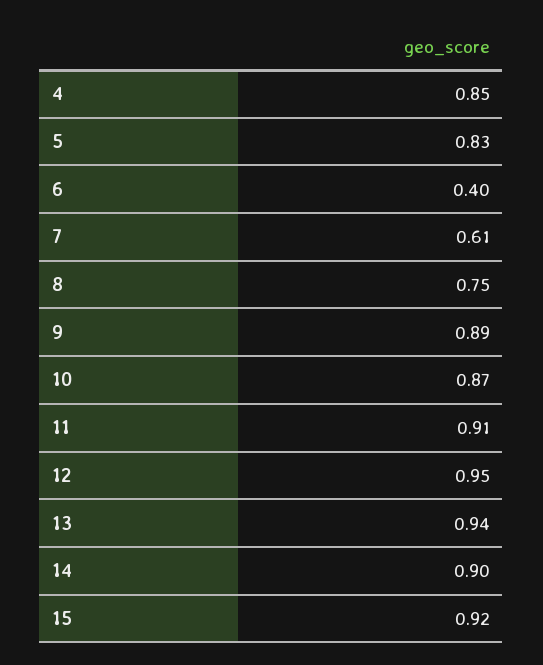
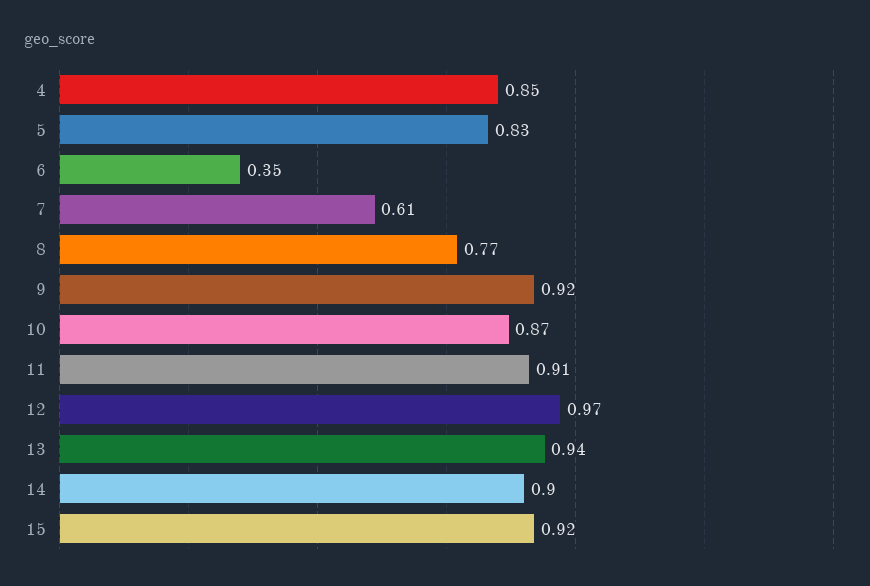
  {
    "4": 0.85,
    "5": 0.83,
-   "6": 0.4,
+   "6": 0.35,
    "7": 0.61,
-   "8": 0.75,
+   "8": 0.77,
-   "9": 0.89,
+   "9": 0.92,
    "10": 0.87,
    "11": 0.91,
-   "12": 0.95,
+   "12": 0.97,
    "13": 0.94,
    "14": 0.9,
    "15": 0.92
  }

